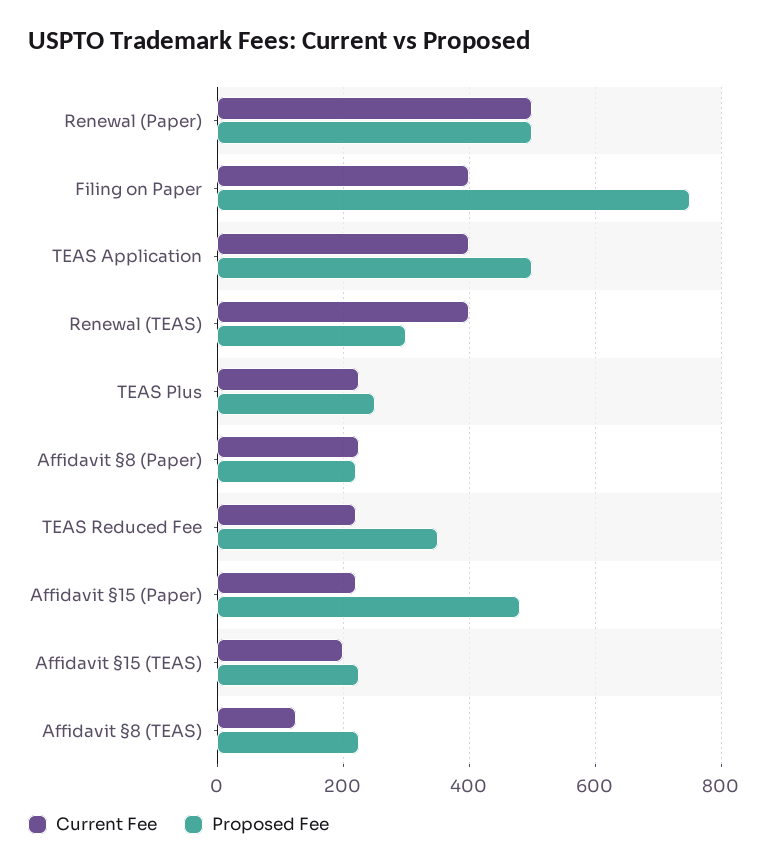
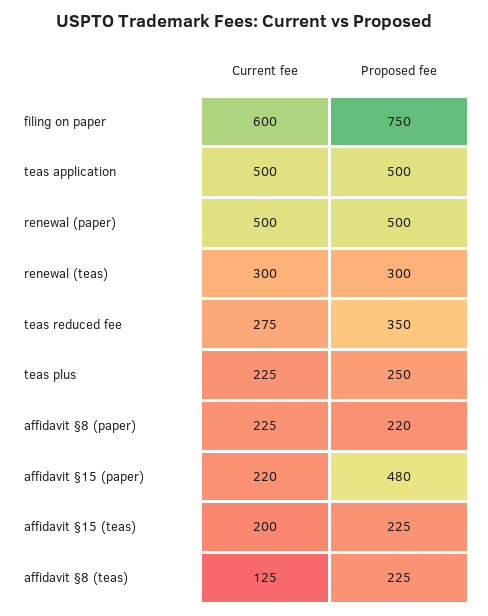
  {
    "Current Fee": {
      "Renewal (Paper)": 500,
-     "Filing on Paper": 400,
+     "Filing on Paper": 600,
-     "TEAS Application": 400,
+     "TEAS Application": 500,
-     "Renewal (TEAS)": 400,
+     "Renewal (TEAS)": 300,
      "TEAS Plus": 225,
      "Affidavit §8 (Paper)": 225,
-     "TEAS Reduced Fee": 220,
+     "TEAS Reduced Fee": 275,
      "Affidavit §15 (Paper)": 220,
      "Affidavit §15 (TEAS)": 200,
      "Affidavit §8 (TEAS)": 125
    },
    "Proposed Fee": {
      "Renewal (Paper)": 500,
      "Filing on Paper": 750,
      "TEAS Application": 500,
      "Renewal (TEAS)": 300,
      "TEAS Plus": 250,
      "Affidavit §8 (Paper)": 220,
      "TEAS Reduced Fee": 350,
      "Affidavit §15 (Paper)": 480,
      "Affidavit §15 (TEAS)": 225,
      "Affidavit §8 (TEAS)": 225
    }
  }

